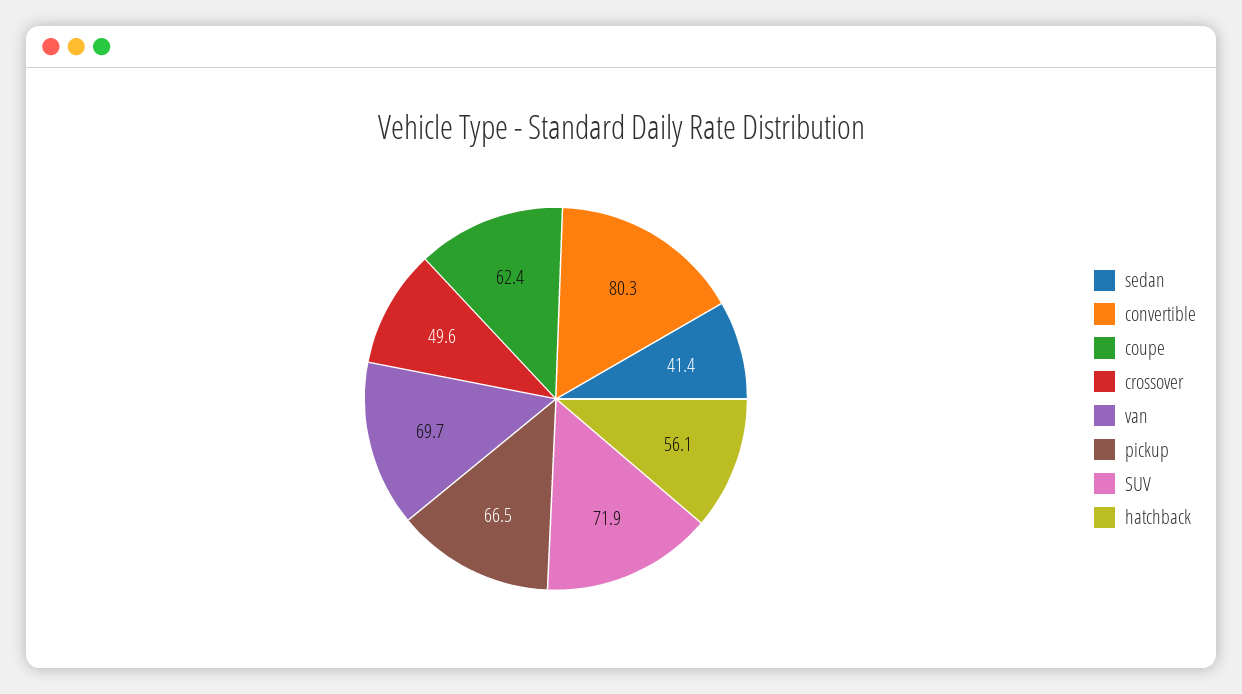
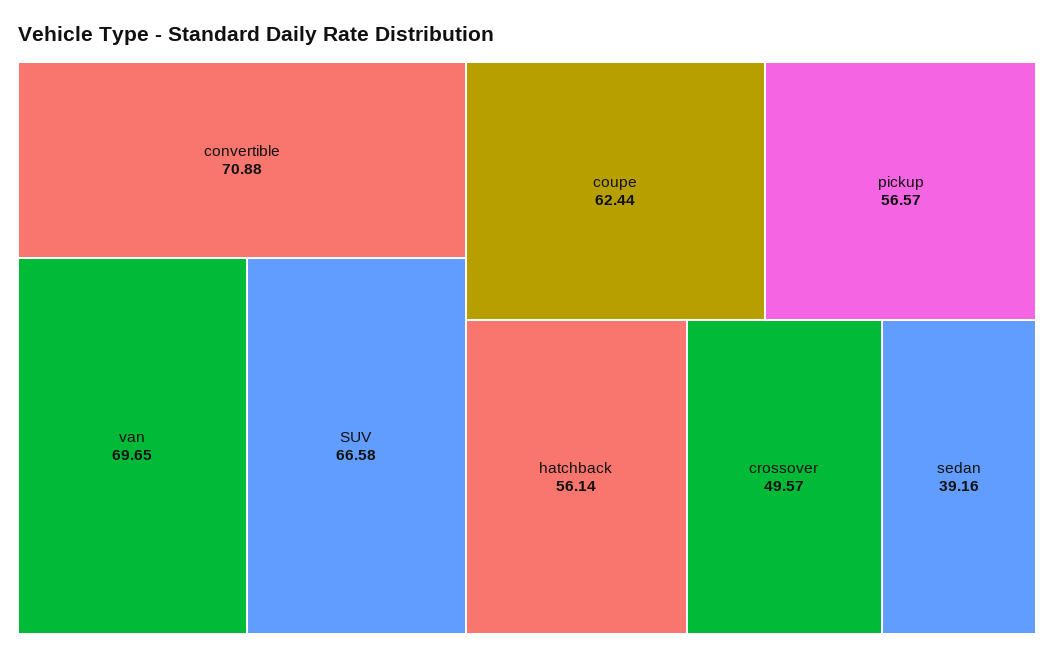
  {
-   "sedan": 41.4,
+   "sedan": 39.16,
-   "convertible": 80.3,
+   "convertible": 70.88,
    "coupe": 62.44,
    "crossover": 49.57,
    "van": 69.65,
-   "pickup": 66.5,
+   "pickup": 56.57,
-   "SUV": 71.9,
+   "SUV": 66.58,
    "hatchback": 56.14
  }

